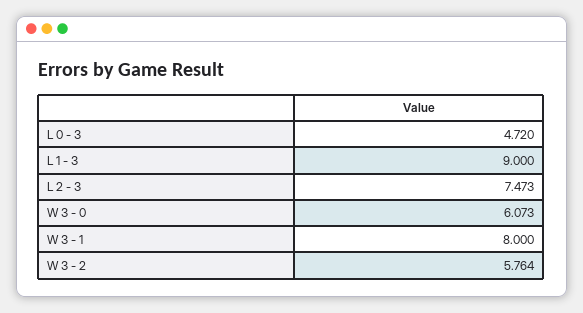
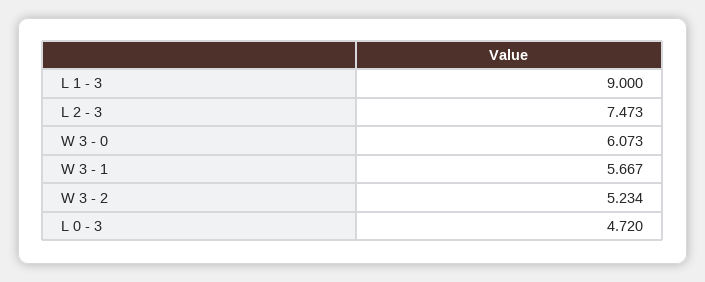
  {
    "L 0 - 3": 4.72,
    "L 1 - 3": 9,
    "L 2 - 3": 7.473,
    "W 3 - 0": 6.073,
-   "W 3 - 1": 8,
+   "W 3 - 1": 5.667,
-   "W 3 - 2": 5.764
+   "W 3 - 2": 5.234
  }

